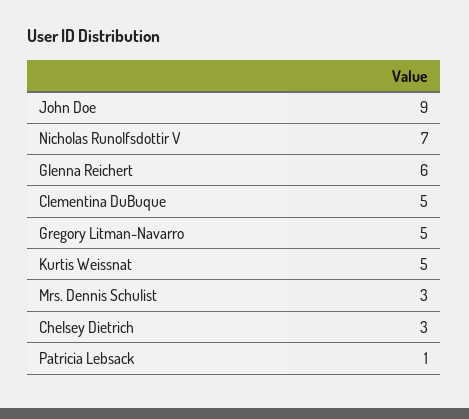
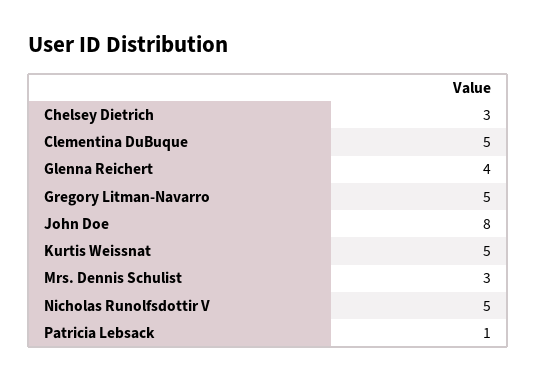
  {
-   "John Doe": 9,
+   "John Doe": 8,
-   "Nicholas Runolfsdottir V": 7,
+   "Nicholas Runolfsdottir V": 5,
-   "Glenna Reichert": 6,
+   "Glenna Reichert": 4,
    "Clementina DuBuque": 5,
    "Gregory Litman-Navarro": 5,
    "Kurtis Weissnat": 5,
    "Mrs. Dennis Schulist": 3,
    "Chelsey Dietrich": 3,
    "Patricia Lebsack": 1
  }

